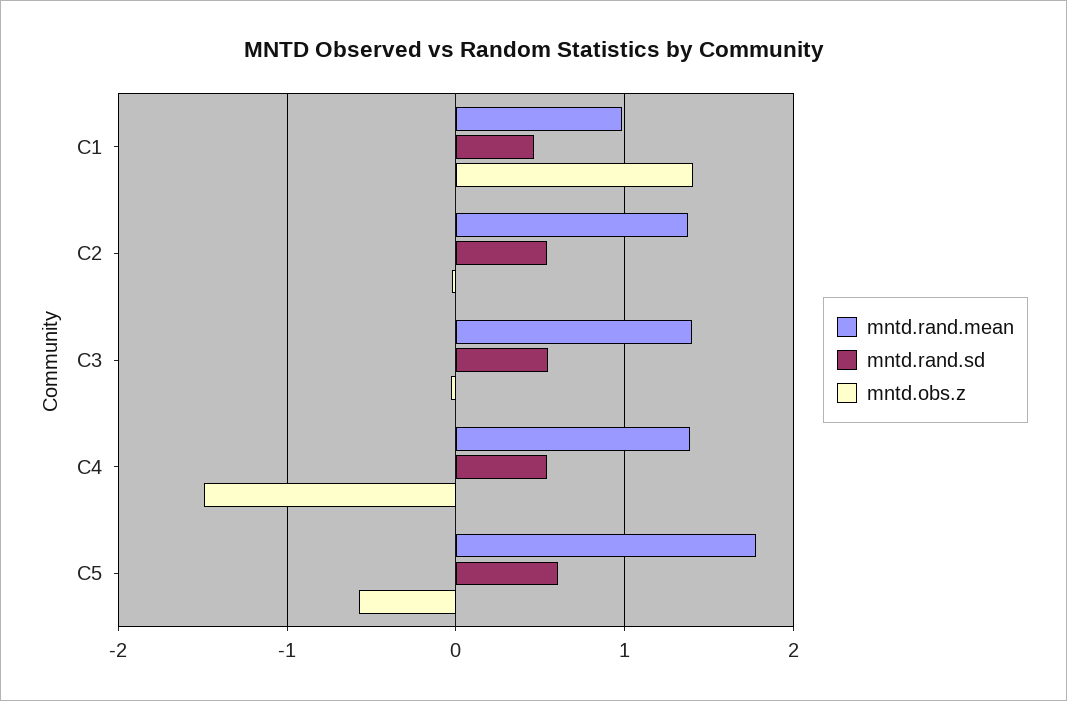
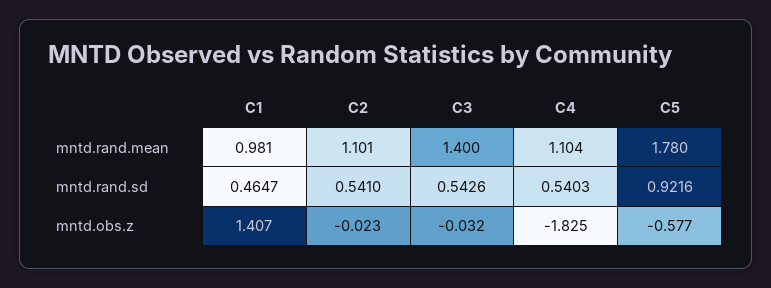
  {
    "mntd.rand.mean": {
      "C1": 0.981,
-     "C2": 1.4,
+     "C2": 1.101,
      "C3": 1.4,
-     "C4": 1.4,
+     "C4": 1.104,
      "C5": 1.78
    },
    "mntd.rand.sd": {
      "C1": 0.4647,
      "C2": 0.541,
      "C3": 0.5426,
      "C4": 0.5403,
-     "C5": 0.6
+     "C5": 0.9216
    },
    "mntd.obs.z": {
      "C1": 1.407,
      "C2": -0.023,
      "C3": -0.032,
-     "C4": -1.5,
+     "C4": -1.825,
      "C5": -0.577
    }
  }

